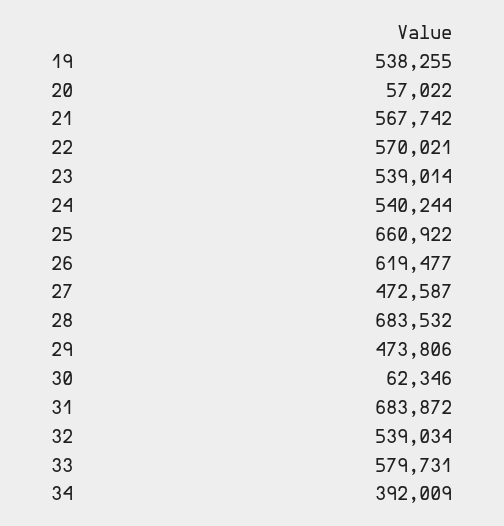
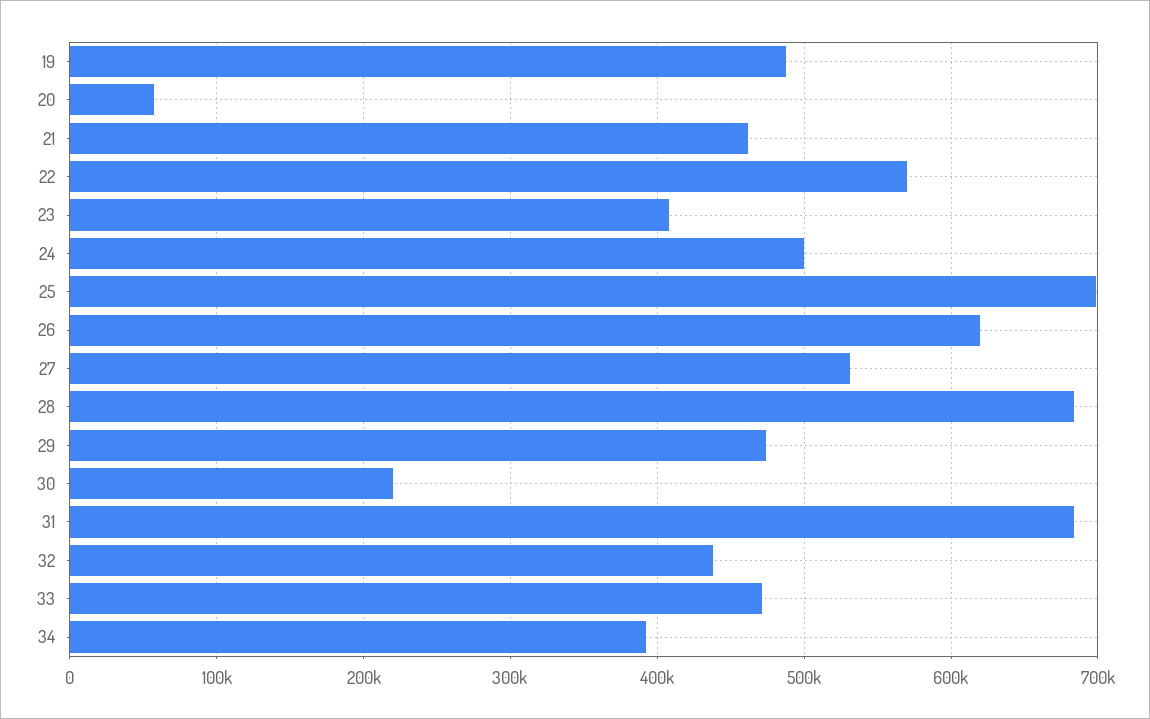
  {
-   "19": 538255,
+   "19": 490000,
    "20": 57022,
-   "21": 567742,
+   "21": 460000,
    "22": 570021,
-   "23": 539014,
+   "23": 410000,
-   "24": 540244,
+   "24": 500000,
-   "25": 660922,
+   "25": 700000,
    "26": 619477,
-   "27": 472587,
+   "27": 530000,
    "28": 683532,
    "29": 473806,
-   "30": 62346,
+   "30": 220000,
    "31": 683872,
-   "32": 539034,
+   "32": 440000,
-   "33": 579731,
+   "33": 470000,
    "34": 392009
  }

